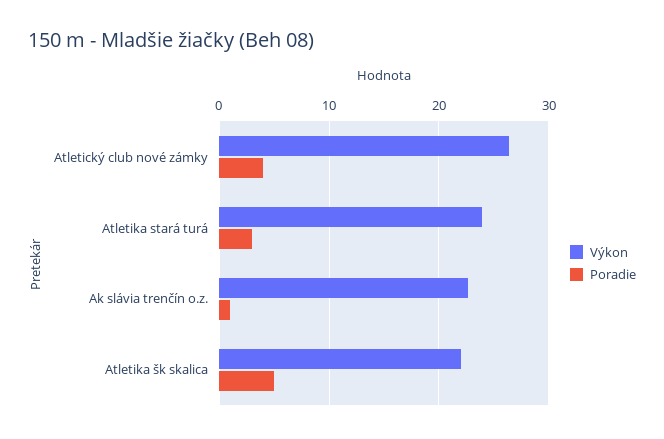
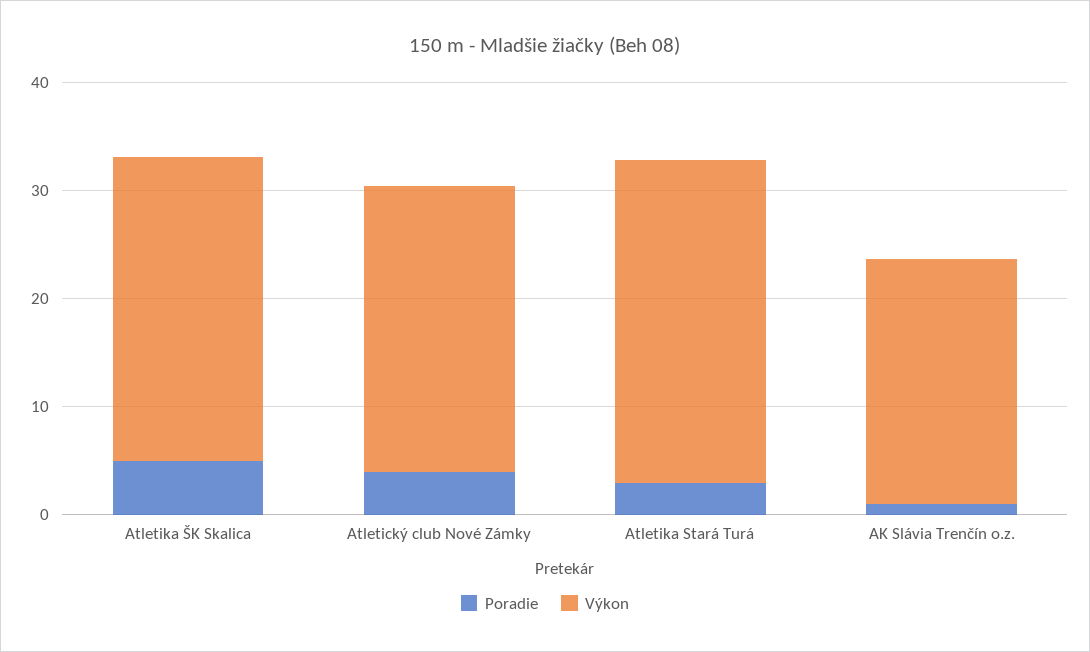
  {
    "Výkon": {
      "Atletický club nové zámky": 26,
-     "Atletika stará turá": 24,
+     "Atletika stará turá": 30,
      "Ak slávia trenčín o.z.": 23,
-     "Atletika šk skalica": 22
+     "Atletika šk skalica": 28
    },
    "Poradie": {
      "Atletický club nové zámky": 4,
      "Atletika stará turá": 3,
      "Ak slávia trenčín o.z.": 1,
      "Atletika šk skalica": 5
    }
  }

